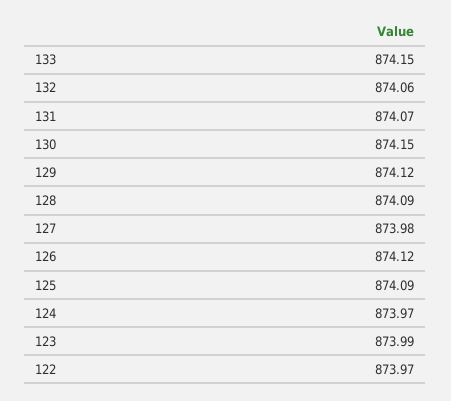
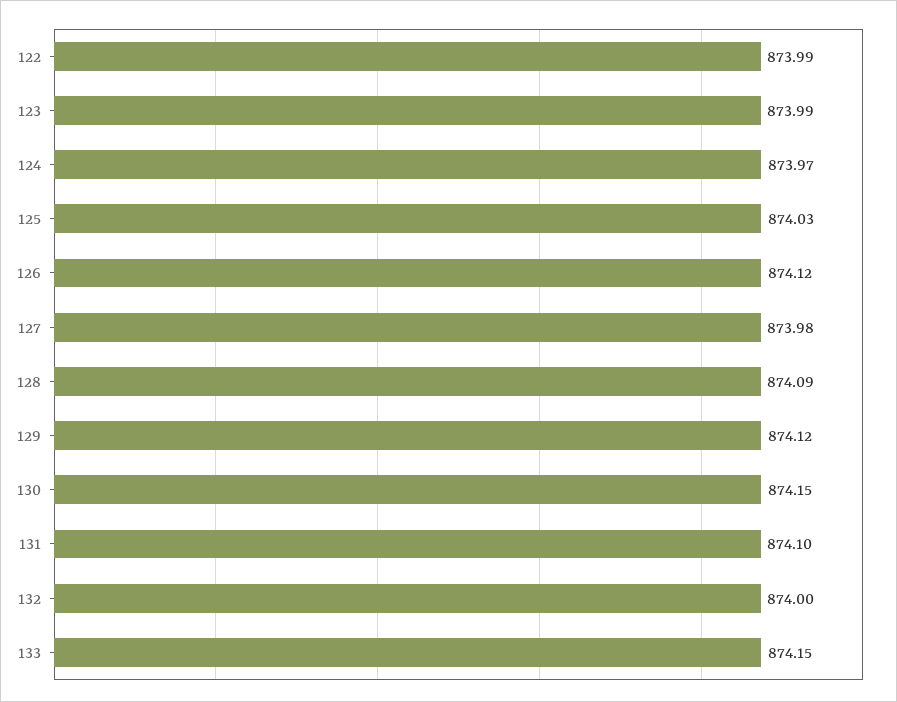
  {
    "133": 874.15,
-   "132": 874.06,
+   "132": 874,
-   "131": 874.07,
+   "131": 874.1,
    "130": 874.15,
    "129": 874.12,
    "128": 874.09,
    "127": 873.98,
    "126": 874.12,
-   "125": 874.09,
+   "125": 874.03,
    "124": 873.97,
    "123": 873.99,
-   "122": 873.97
+   "122": 873.99
  }

